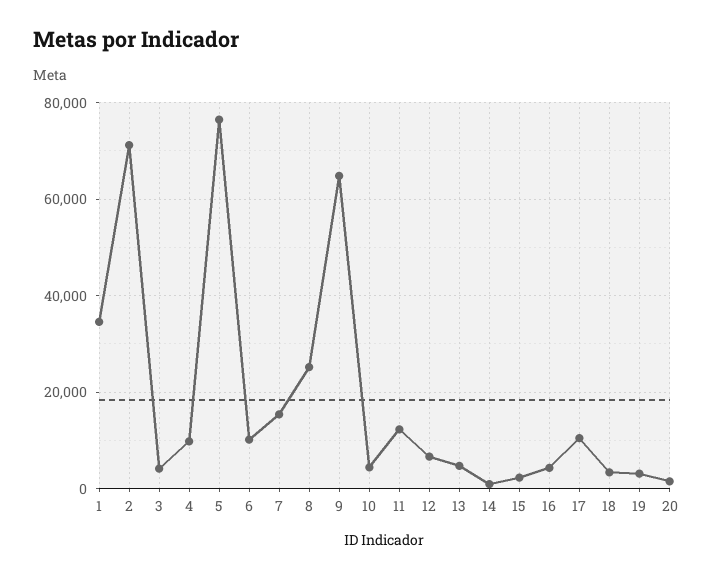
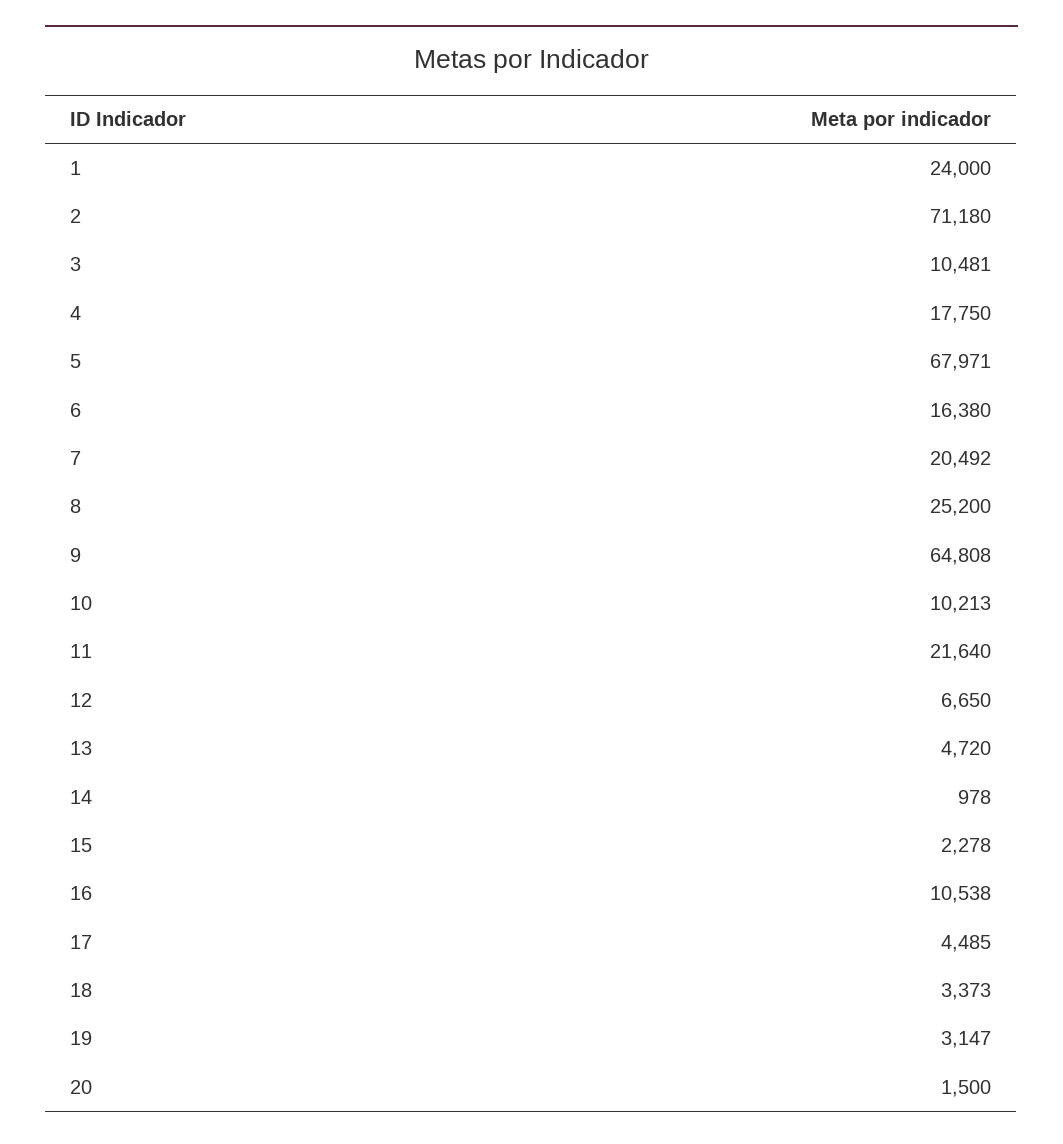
  {
-   "1": 34000,
+   "1": 24000,
    "2": 71180,
-   "3": 4000,
+   "3": 10481,
-   "4": 10000,
+   "4": 17750,
-   "5": 76000,
+   "5": 67971,
-   "6": 10000,
+   "6": 16380,
-   "7": 16000,
+   "7": 20492,
    "8": 25200,
    "9": 64808,
-   "10": 4000,
+   "10": 10213,
-   "11": 12000,
+   "11": 21640,
    "12": 6650,
    "13": 4720,
    "14": 978,
    "15": 2278,
-   "16": 4000,
+   "16": 10538,
-   "17": 10000,
+   "17": 4485,
    "18": 3373,
    "19": 3147,
    "20": 1500
  }

